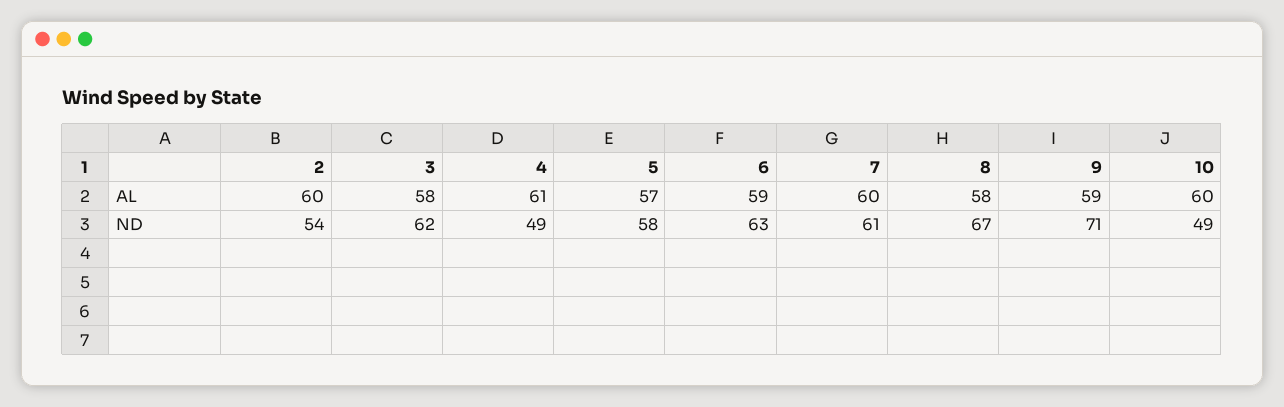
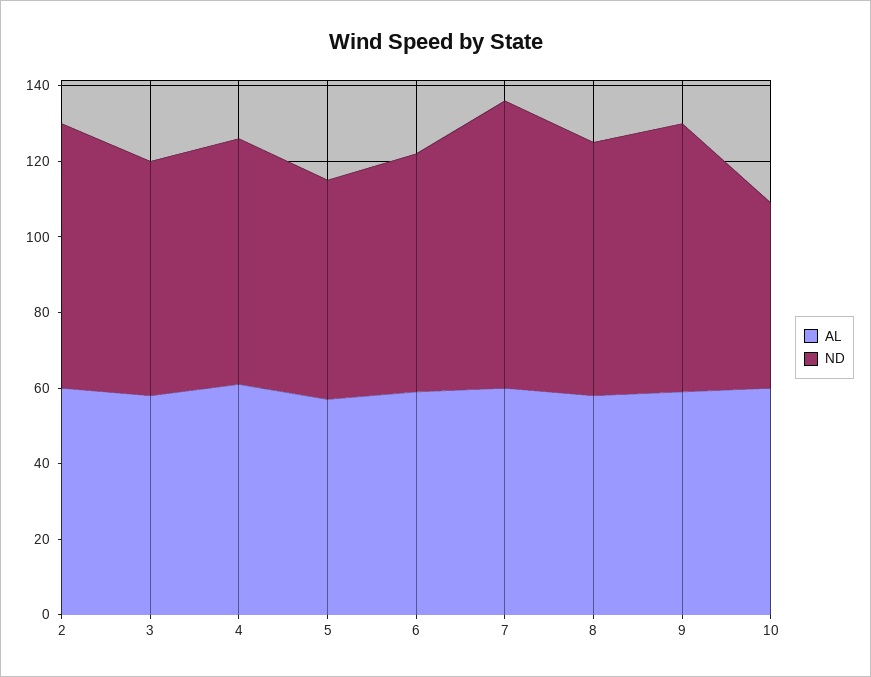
  {
    "AL": {
      "2": 60,
      "3": 58,
      "4": 61,
      "5": 57,
      "6": 59,
      "7": 60,
      "8": 58,
      "9": 59,
      "10": 60
    },
    "ND": {
-     "2": 54,
+     "2": 70,
      "3": 62,
-     "4": 49,
+     "4": 65,
      "5": 58,
      "6": 63,
-     "7": 61,
+     "7": 75,
      "8": 67,
      "9": 71,
      "10": 49
    }
  }

